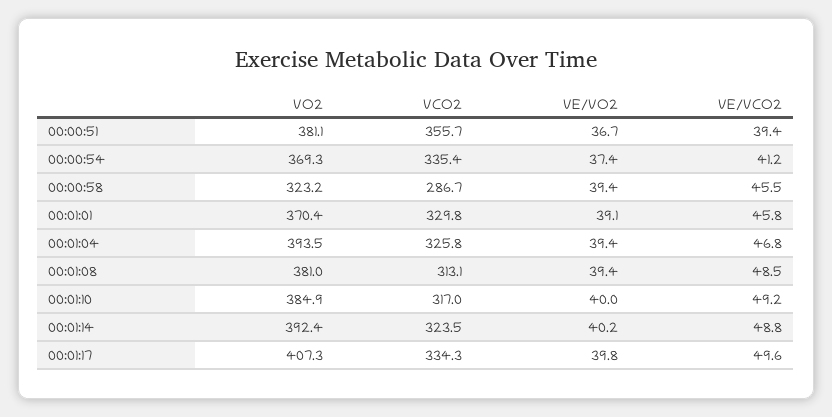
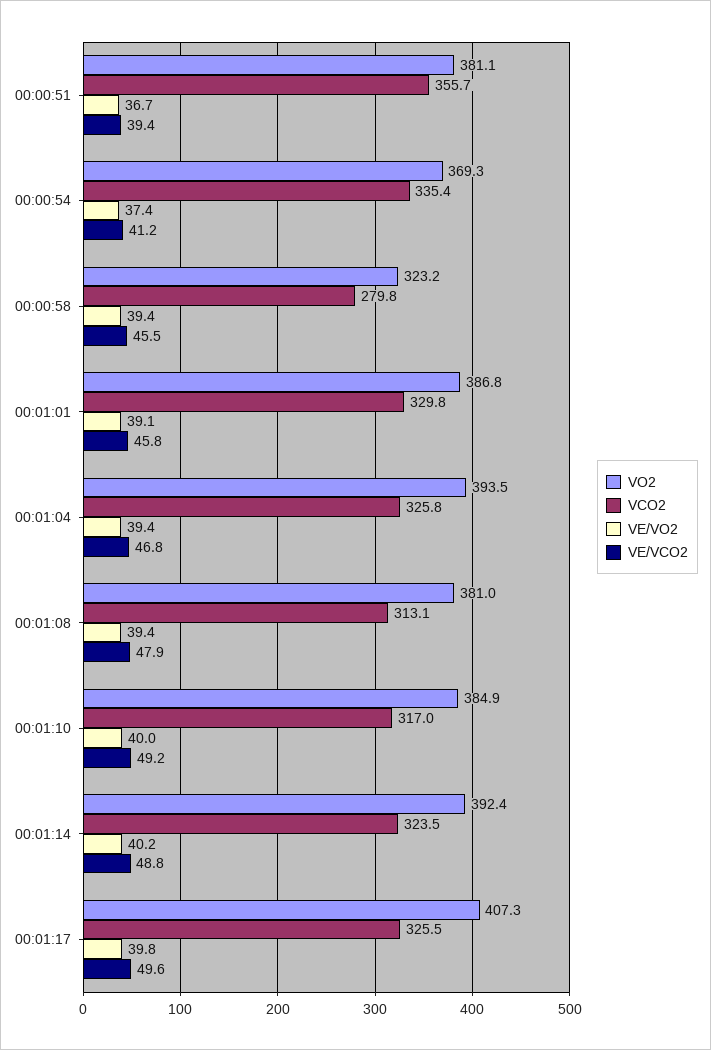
  {
    "VO2": {
      "00:00:51": 381.1,
      "00:00:54": 369.3,
      "00:00:58": 323.2,
-     "00:01:01": 370.4,
+     "00:01:01": 386.8,
      "00:01:04": 393.5,
      "00:01:08": 381,
      "00:01:10": 384.9,
      "00:01:14": 392.4,
      "00:01:17": 407.3
    },
    "VCO2": {
      "00:00:51": 355.7,
      "00:00:54": 335.4,
-     "00:00:58": 286.7,
+     "00:00:58": 279.8,
      "00:01:01": 329.8,
      "00:01:04": 325.8,
      "00:01:08": 313.1,
      "00:01:10": 317,
      "00:01:14": 323.5,
-     "00:01:17": 334.3
+     "00:01:17": 325.5
    },
    "VE/VO2": {
      "00:00:51": 36.7,
      "00:00:54": 37.4,
      "00:00:58": 39.4,
      "00:01:01": 39.1,
      "00:01:04": 39.4,
      "00:01:08": 39.4,
      "00:01:10": 40,
      "00:01:14": 40.2,
      "00:01:17": 39.8
    },
    "VE/VCO2": {
      "00:00:51": 39.4,
      "00:00:54": 41.2,
      "00:00:58": 45.5,
      "00:01:01": 45.8,
      "00:01:04": 46.8,
-     "00:01:08": 48.5,
+     "00:01:08": 47.9,
      "00:01:10": 49.2,
      "00:01:14": 48.8,
      "00:01:17": 49.6
    }
  }

